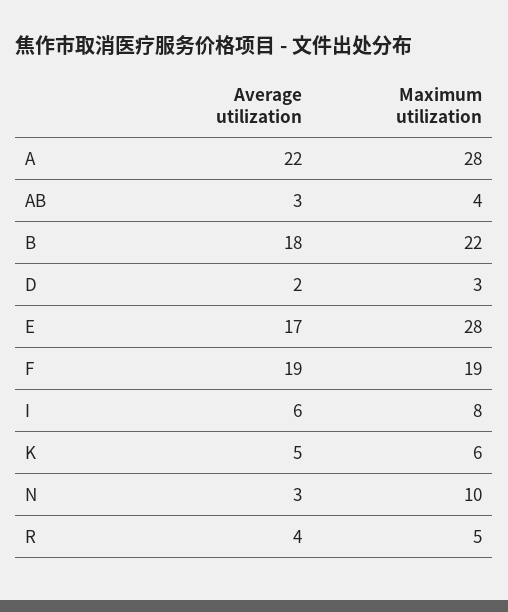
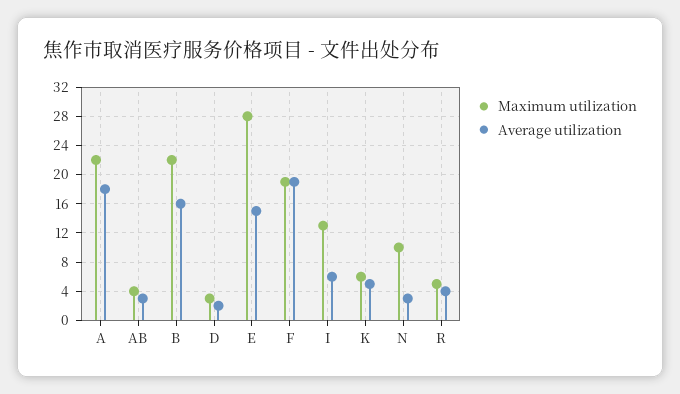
  {
    "Average utilization": {
-     "A": 22,
+     "A": 18,
      "AB": 3,
-     "B": 18,
+     "B": 16,
      "D": 2,
-     "E": 17,
+     "E": 15,
      "F": 19,
      "I": 6,
      "K": 5,
      "N": 3,
      "R": 4
    },
    "Maximum utilization": {
-     "A": 28,
+     "A": 22,
      "AB": 4,
      "B": 22,
      "D": 3,
      "E": 28,
      "F": 19,
-     "I": 8,
+     "I": 13,
      "K": 6,
      "N": 10,
      "R": 5
    }
  }

